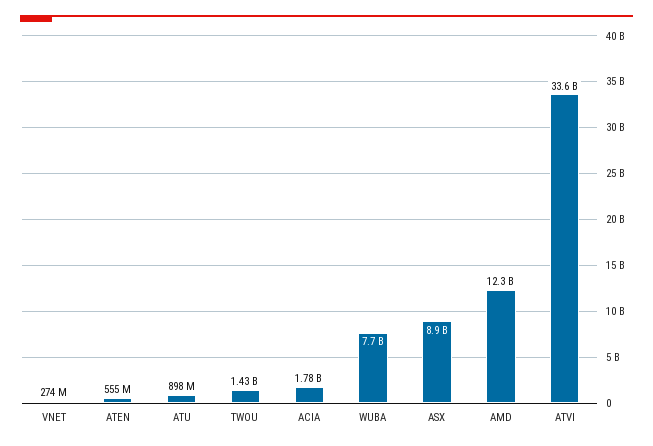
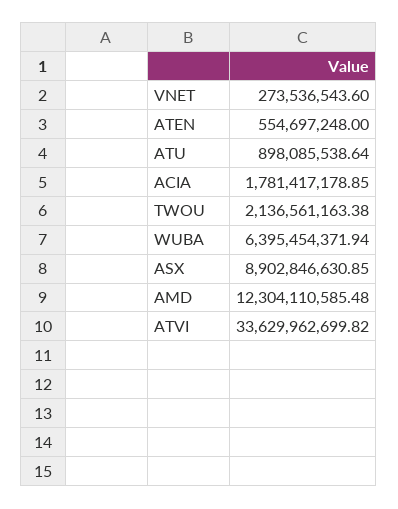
  {
    "VNET": 273536543.6,
    "ATEN": 554697248,
    "ATU": 898085538.64,
-   "TWOU": 1430000000,
+   "TWOU": 2136561163.38,
    "ACIA": 1781417178.85,
-   "WUBA": 7700000000,
+   "WUBA": 6395454371.94,
    "ASX": 8902846630.85,
    "AMD": 12304110585.48,
    "ATVI": 33629962699.82
  }

